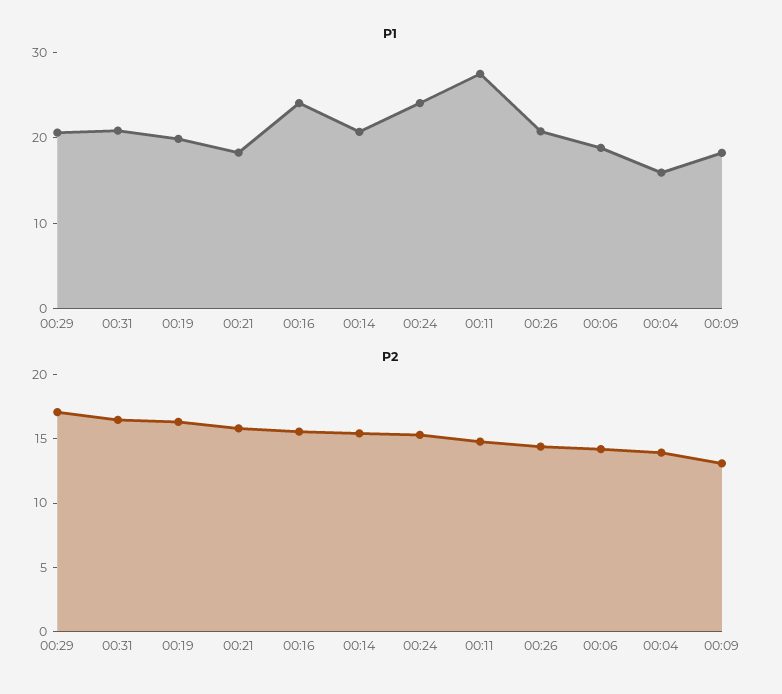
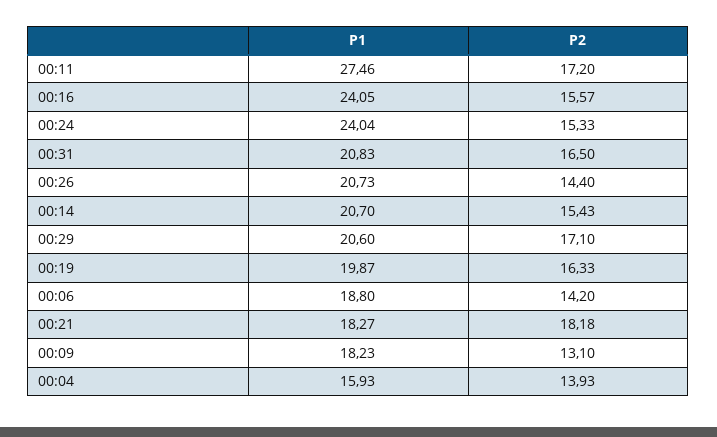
  {
    "P1": {
      "00:29": 20.6,
      "00:31": 20.83,
      "00:19": 19.87,
      "00:21": 18.27,
      "00:16": 24.05,
      "00:14": 20.7,
      "00:24": 24.04,
      "00:11": 27.46,
      "00:26": 20.73,
      "00:06": 18.8,
      "00:04": 15.93,
      "00:09": 18.23
    },
    "P2": {
      "00:29": 17.1,
      "00:31": 16.5,
      "00:19": 16.33,
-     "00:21": 16,
+     "00:21": 18.18,
      "00:16": 15.57,
      "00:14": 15.43,
      "00:24": 15.33,
-     "00:11": 15,
+     "00:11": 17.2,
      "00:26": 14.4,
      "00:06": 14.2,
      "00:04": 13.93,
      "00:09": 13.1
    }
  }

